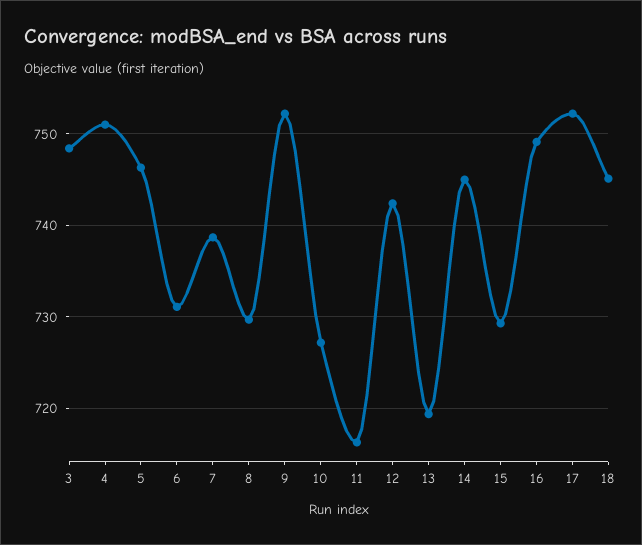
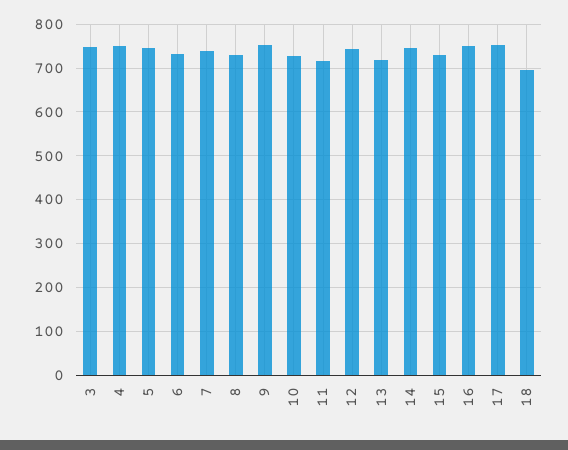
  {
    "3": 748,
    "4": 751,
    "5": 746,
    "6": 731,
    "7": 739,
    "8": 730,
    "9": 752,
    "10": 727,
    "11": 716,
    "12": 742,
    "13": 719,
    "14": 745,
    "15": 729,
    "16": 749,
    "17": 752,
-   "18": 745
+   "18": 700
  }

